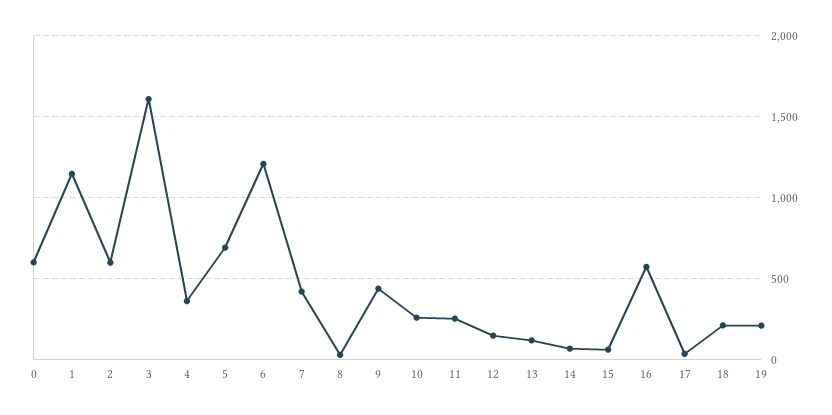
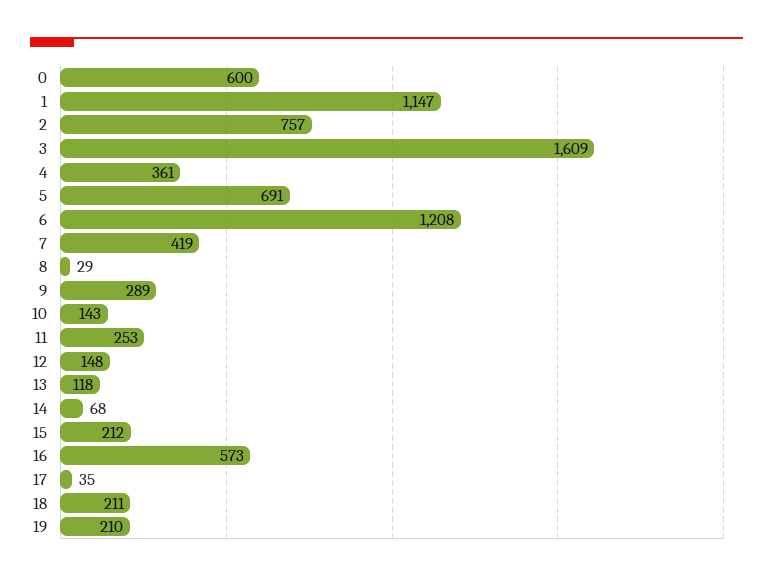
  {
    "0": 600,
    "1": 1147,
-   "2": 600,
+   "2": 757,
    "3": 1609,
    "4": 361,
    "5": 691,
    "6": 1208,
    "7": 419,
    "8": 29,
-   "9": 450,
+   "9": 289,
-   "10": 250,
+   "10": 143,
    "11": 253,
    "12": 148,
    "13": 118,
    "14": 68,
-   "15": 50,
+   "15": 212,
    "16": 573,
    "17": 35,
    "18": 211,
    "19": 210
  }

